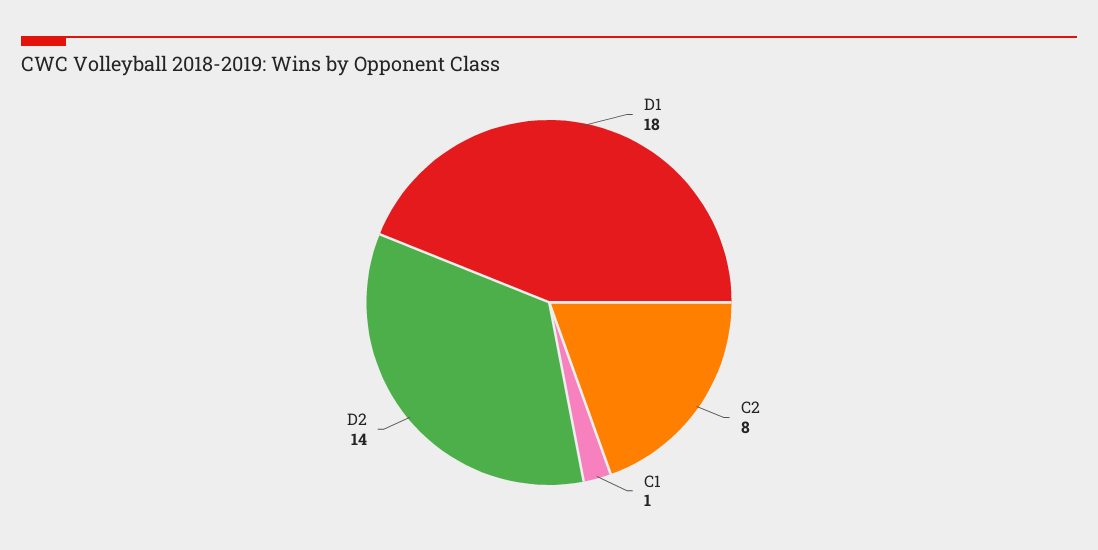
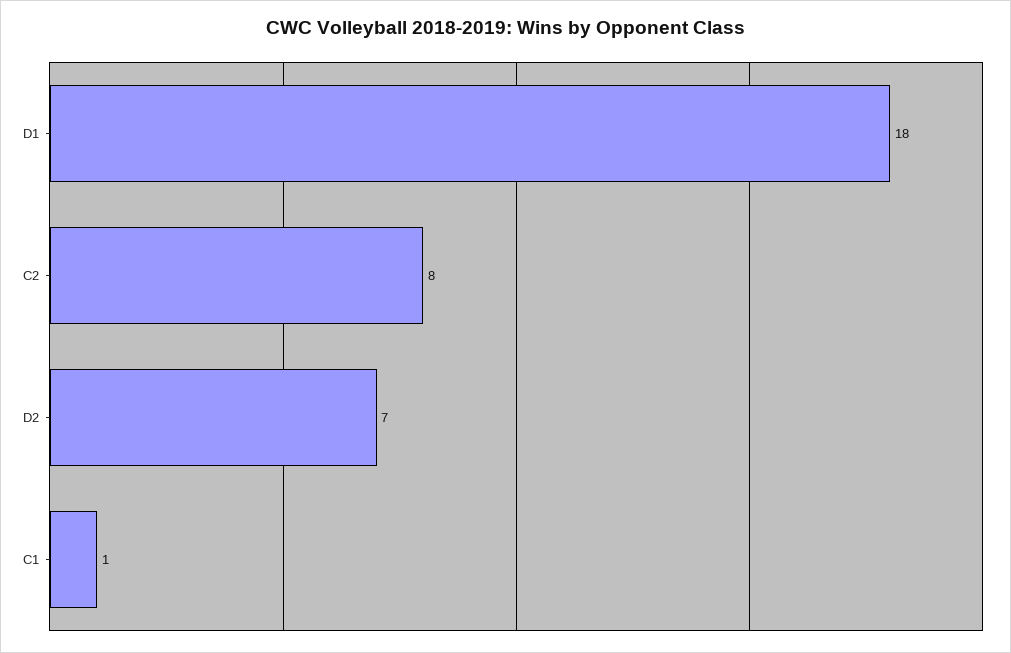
  {
    "D1": 18,
    "C2": 8,
    "C1": 1,
-   "D2": 14
+   "D2": 7
  }

